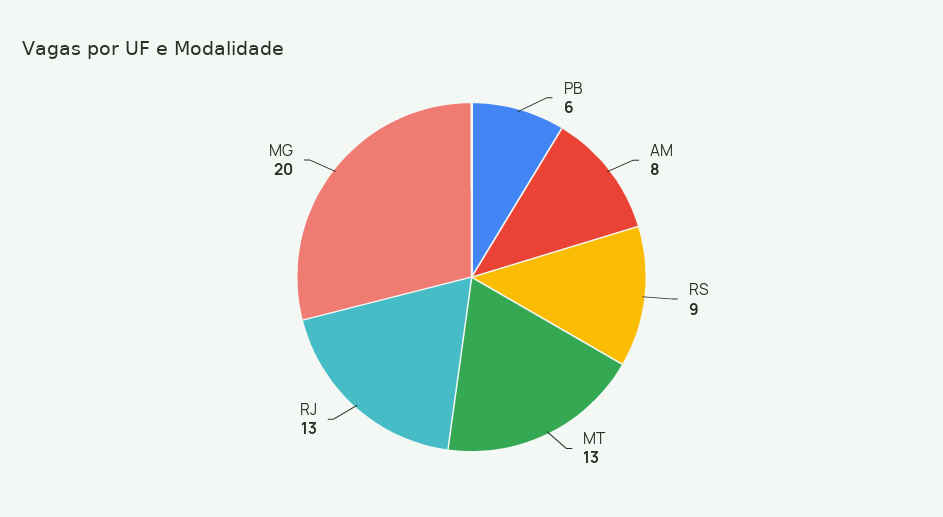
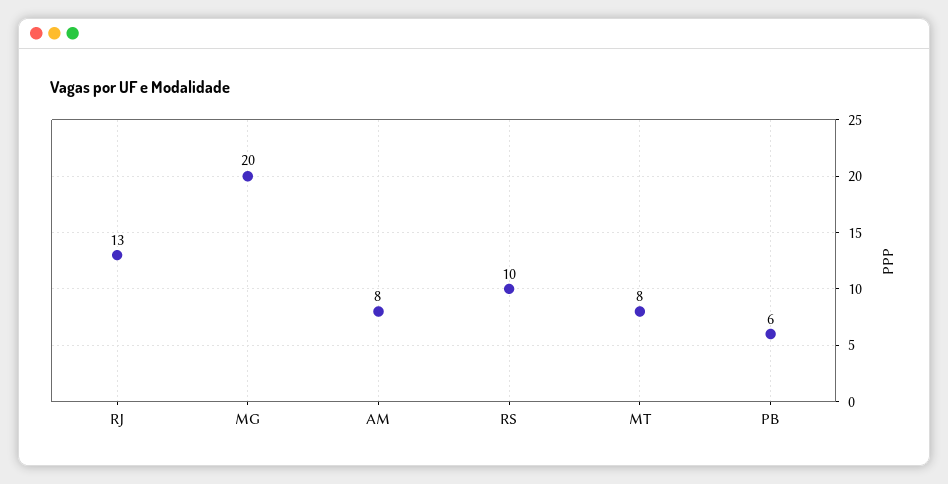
  {
    "PB": 6,
    "AM": 8,
-   "RS": 9,
+   "RS": 10,
-   "MT": 13,
+   "MT": 8,
    "RJ": 13,
    "MG": 20
  }

